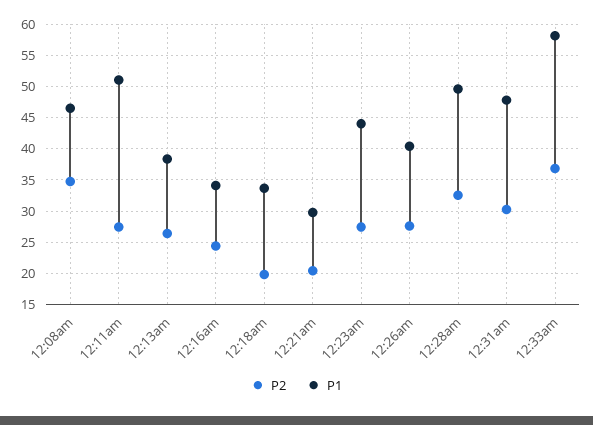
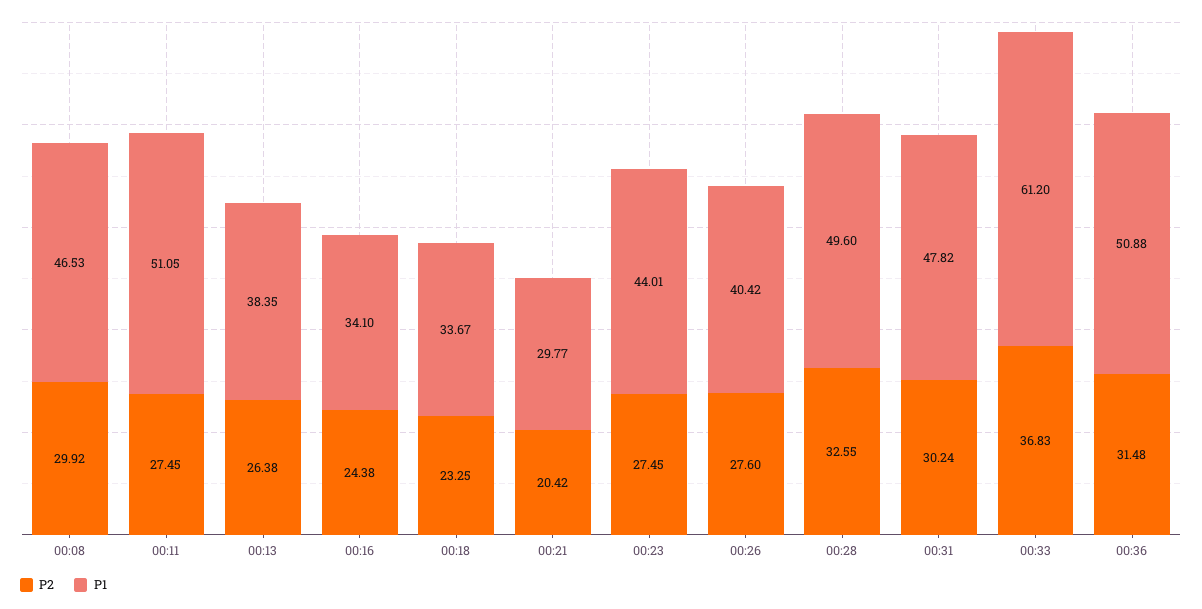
  {
    "P2": {
-     "12:08am": 35,
+     "12:08am": 29.92,
      "12:11am": 27.45,
      "12:13am": 26.38,
      "12:16am": 24.38,
-     "12:18am": 20,
+     "12:18am": 23.25,
      "12:21am": 20.42,
      "12:23am": 27.45,
      "12:26am": 27.6,
      "12:28am": 32.55,
      "12:31am": 30.24,
-     "12:33am": 36.83
+     "12:33am": 36.83,
+     "00:36": 31.48
    },
    "P1": {
      "12:08am": 46.53,
      "12:11am": 51.05,
      "12:13am": 38.35,
      "12:16am": 34.1,
      "12:18am": 33.67,
      "12:21am": 29.77,
      "12:23am": 44.01,
      "12:26am": 40.42,
      "12:28am": 49.6,
      "12:31am": 47.82,
-     "12:33am": 58
+     "12:33am": 61.2,
+     "00:36": 50.88
    }
  }

